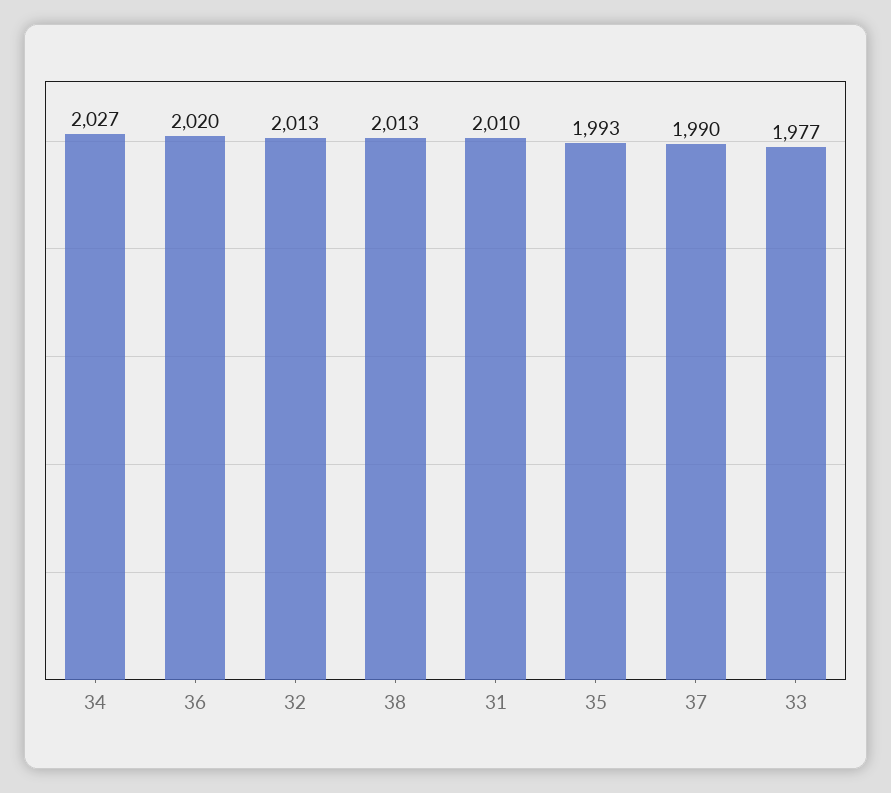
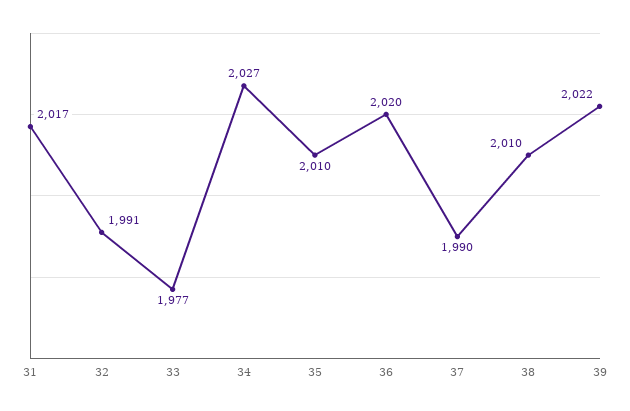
  {
    "34": 2027,
    "36": 2020,
-   "32": 2013,
+   "32": 1991,
-   "38": 2013,
+   "38": 2010,
-   "31": 2010,
+   "31": 2017,
-   "35": 1993,
+   "35": 2010,
    "37": 1990,
-   "33": 1977
+   "33": 1977,
+   "39": 2022
  }

